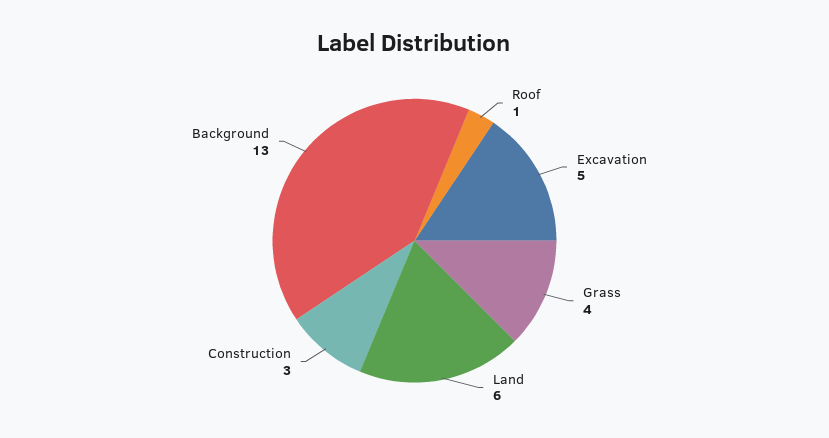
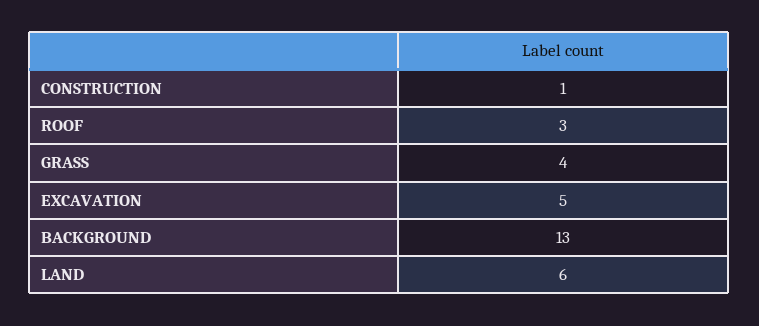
  {
-   "Roof": 1,
+   "Roof": 3,
    "Excavation": 5,
    "Grass": 4,
    "Land": 6,
-   "Construction": 3,
+   "Construction": 1,
    "Background": 13
  }

